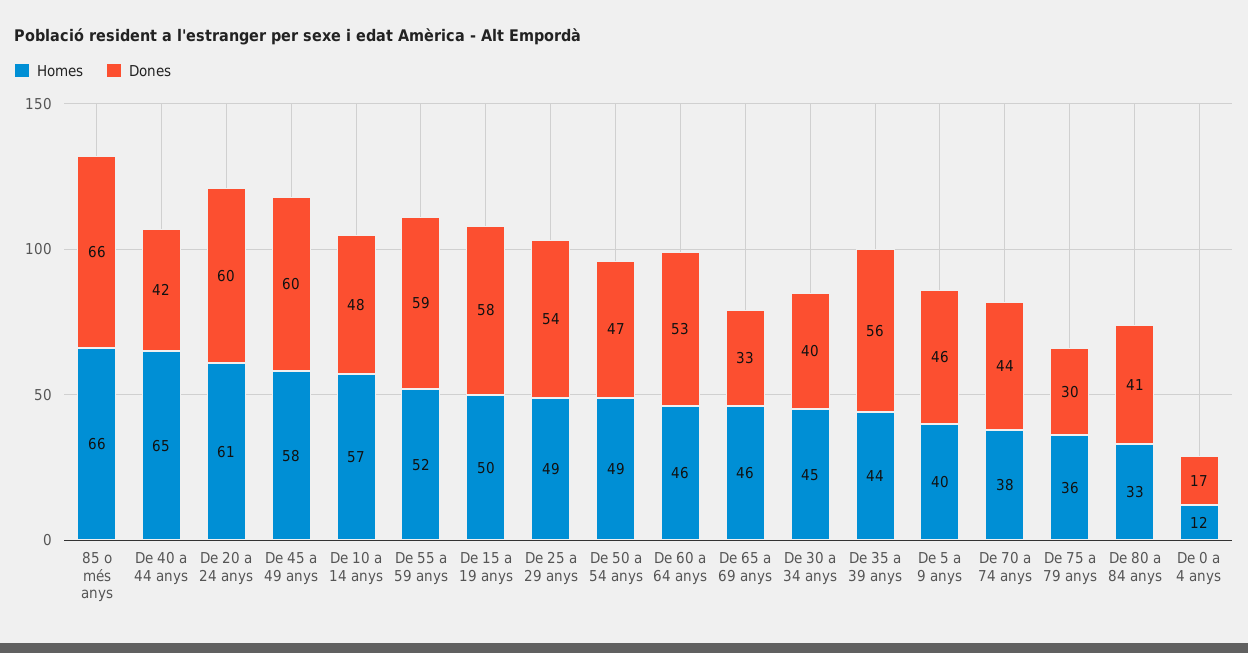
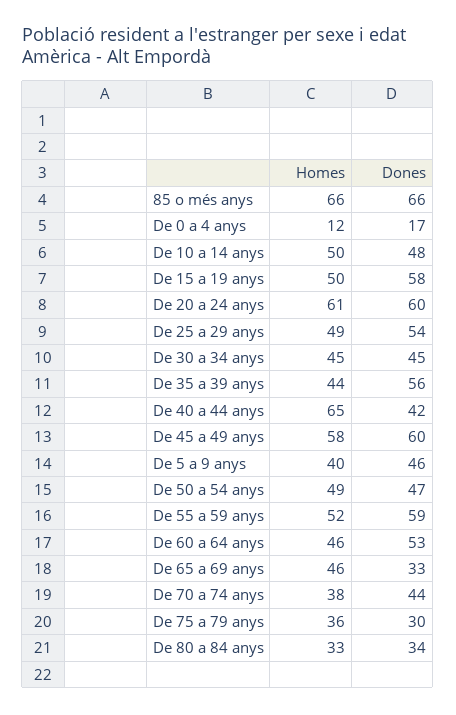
  {
    "Homes": {
      "85 o més anys": 66,
      "De 40 a 44 anys": 65,
      "De 20 a 24 anys": 61,
      "De 45 a 49 anys": 58,
-     "De 10 a 14 anys": 57,
+     "De 10 a 14 anys": 50,
      "De 55 a 59 anys": 52,
      "De 15 a 19 anys": 50,
      "De 25 a 29 anys": 49,
      "De 50 a 54 anys": 49,
      "De 60 a 64 anys": 46,
      "De 65 a 69 anys": 46,
      "De 30 a 34 anys": 45,
      "De 35 a 39 anys": 44,
      "De 5 a 9 anys": 40,
      "De 70 a 74 anys": 38,
      "De 75 a 79 anys": 36,
      "De 80 a 84 anys": 33,
      "De 0 a 4 anys": 12
    },
    "Dones": {
      "85 o més anys": 66,
      "De 40 a 44 anys": 42,
      "De 20 a 24 anys": 60,
      "De 45 a 49 anys": 60,
      "De 10 a 14 anys": 48,
      "De 55 a 59 anys": 59,
      "De 15 a 19 anys": 58,
      "De 25 a 29 anys": 54,
      "De 50 a 54 anys": 47,
      "De 60 a 64 anys": 53,
      "De 65 a 69 anys": 33,
-     "De 30 a 34 anys": 40,
+     "De 30 a 34 anys": 45,
      "De 35 a 39 anys": 56,
      "De 5 a 9 anys": 46,
      "De 70 a 74 anys": 44,
      "De 75 a 79 anys": 30,
-     "De 80 a 84 anys": 41,
+     "De 80 a 84 anys": 34,
      "De 0 a 4 anys": 17
    }
  }

